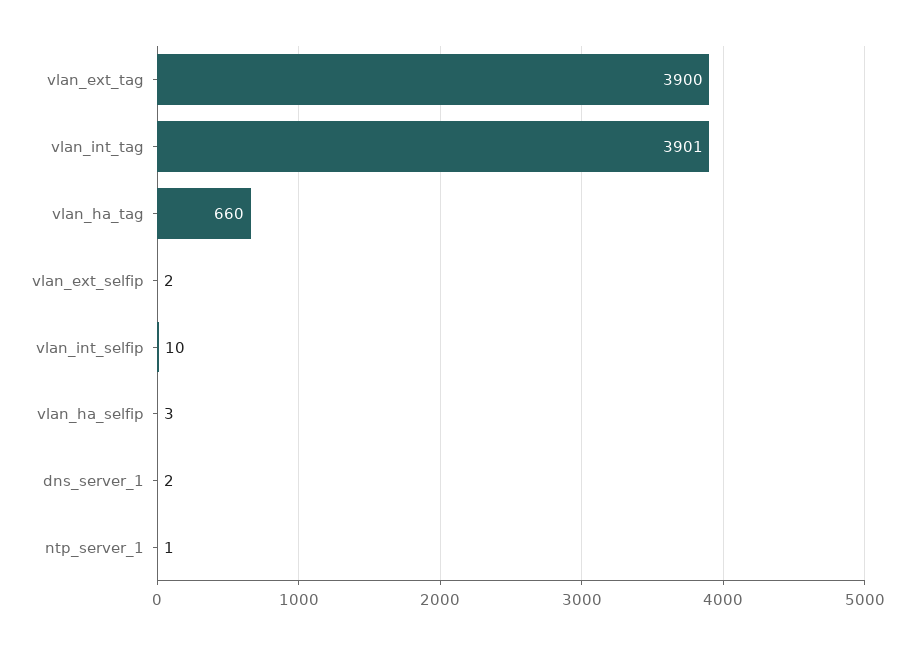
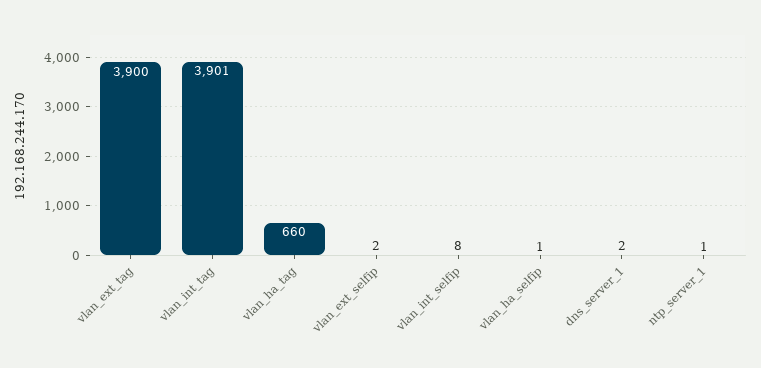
  {
    "vlan_ext_tag": 3900,
    "vlan_int_tag": 3901,
    "vlan_ha_tag": 660,
    "vlan_ext_selfip": 2,
-   "vlan_int_selfip": 10,
+   "vlan_int_selfip": 8,
-   "vlan_ha_selfip": 3,
+   "vlan_ha_selfip": 1,
    "dns_server_1": 2,
    "ntp_server_1": 1
  }

